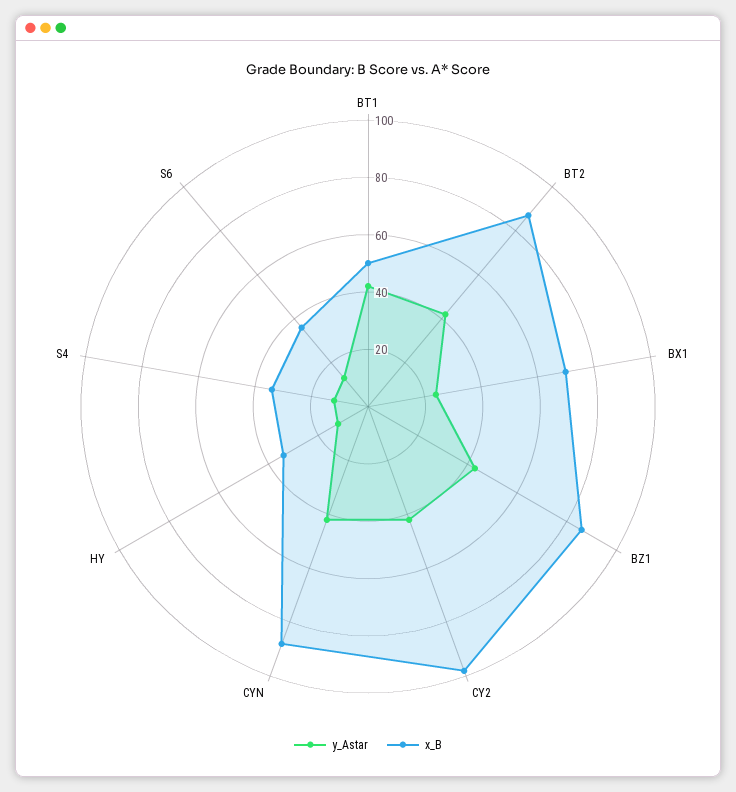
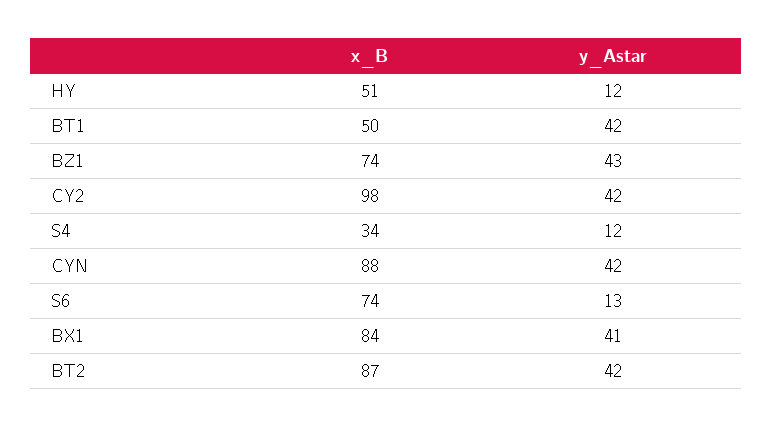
  {
    "y_Astar": {
      "BT1": 42,
      "BT2": 42,
-     "BX1": 25,
+     "BX1": 41,
      "BZ1": 43,
      "CY2": 42,
      "CYN": 42,
      "HY": 12,
      "S4": 12,
      "S6": 13
    },
    "x_B": {
      "BT1": 50,
      "BT2": 87,
-     "BX1": 70,
+     "BX1": 84,
-     "BZ1": 85,
+     "BZ1": 74,
      "CY2": 98,
      "CYN": 88,
-     "HY": 35,
+     "HY": 51,
      "S4": 34,
-     "S6": 35
+     "S6": 74
    }
  }

